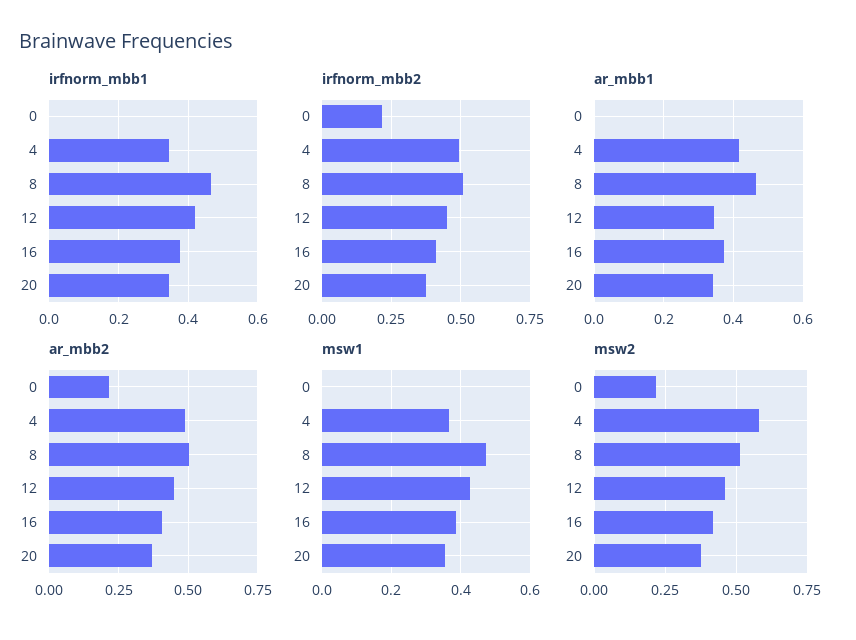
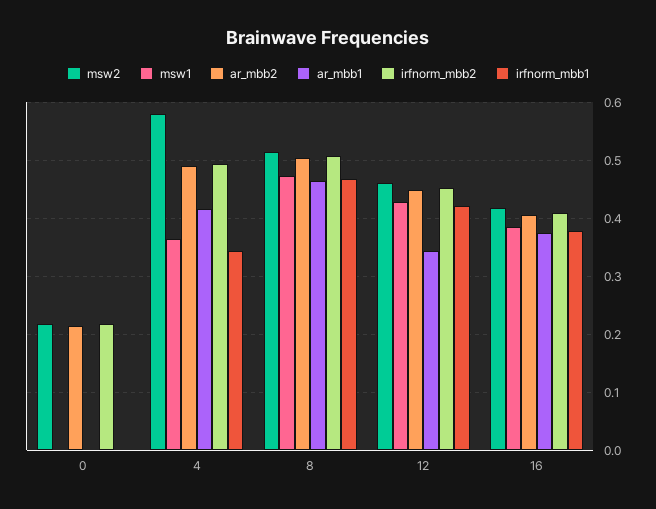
  {
    "irfnorm_mbb1": {
      "0": 0,
      "4": 0.34,
      "8": 0.46,
      "12": 0.42,
-     "16": 0.38,
+     "16": 0.38
-     "20": 0.34
    },
    "irfnorm_mbb2": {
      "0": 0.22,
      "4": 0.5,
      "8": 0.5,
      "12": 0.46,
-     "16": 0.4,
+     "16": 0.4
-     "20": 0.375
    },
    "ar_mbb1": {
      "0": 0,
      "4": 0.42,
      "8": 0.46,
      "12": 0.34,
-     "16": 0.38,
+     "16": 0.38
-     "20": 0.34
    },
    "ar_mbb2": {
      "0": 0.22,
      "4": 0.5,
      "8": 0.5,
      "12": 0.44,
-     "16": 0.4,
+     "16": 0.4
-     "20": 0.375
    },
    "msw1": {
      "0": 0,
      "4": 0.36,
      "8": 0.48,
      "12": 0.42,
-     "16": 0.38,
+     "16": 0.38
-     "20": 0.36
    },
    "msw2": {
      "0": 0.22,
      "4": 0.58,
      "8": 0.52,
      "12": 0.46,
-     "16": 0.42,
+     "16": 0.42
-     "20": 0.375
    }
  }

